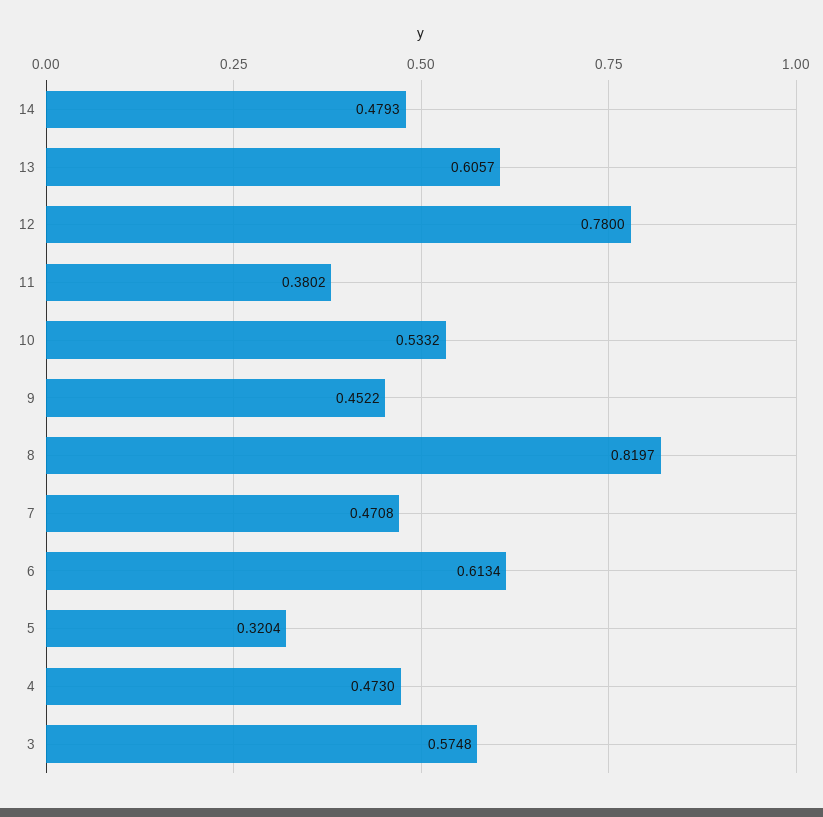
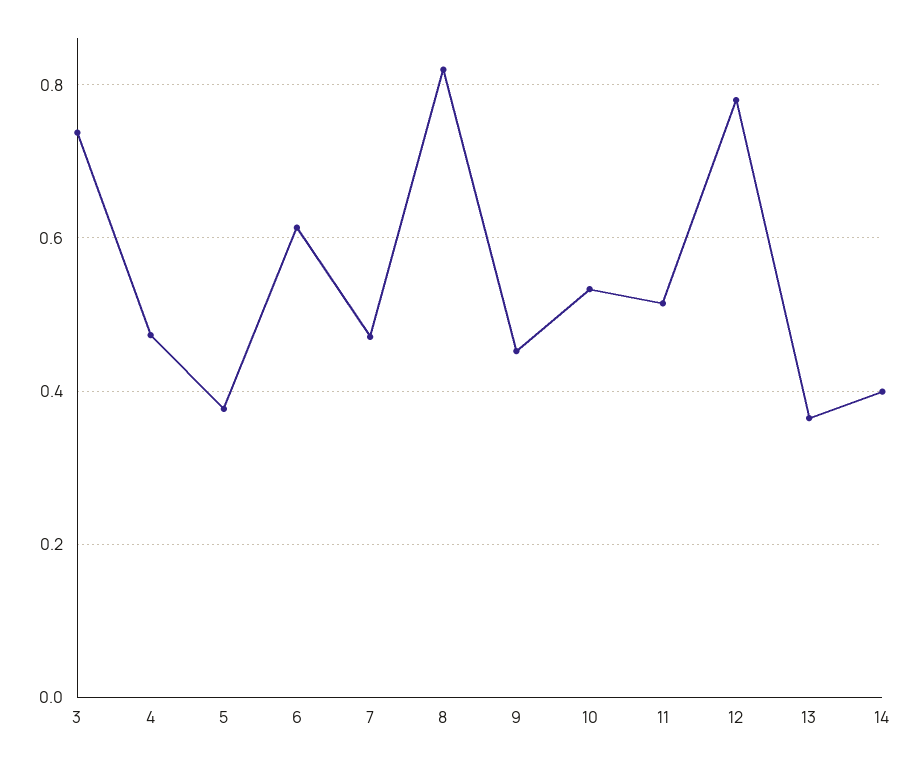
  {
-   "14": 0.4793,
+   "14": 0.4,
-   "13": 0.6057,
+   "13": 0.36,
    "12": 0.78,
-   "11": 0.3802,
+   "11": 0.52,
    "10": 0.5332,
    "9": 0.4522,
    "8": 0.8197,
    "7": 0.4708,
    "6": 0.6134,
-   "5": 0.3204,
+   "5": 0.38,
    "4": 0.473,
-   "3": 0.5748
+   "3": 0.74
  }

